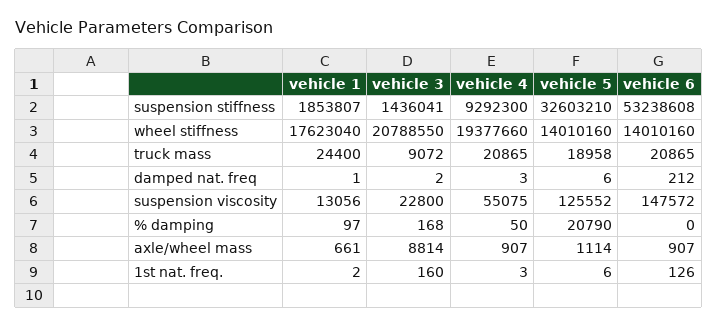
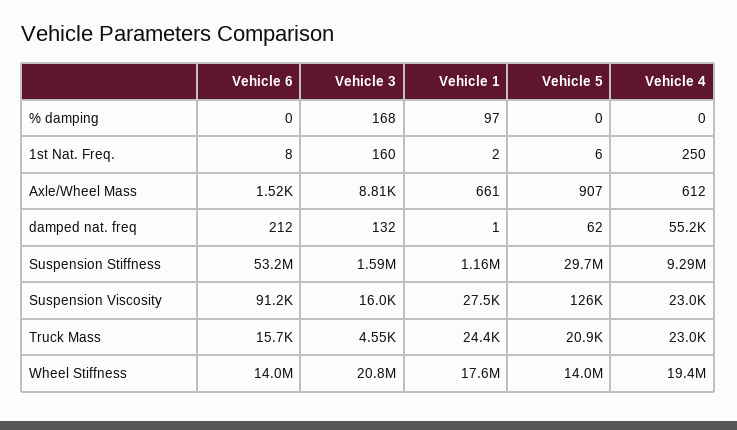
  {
    "vehicle 1": {
-     "suspension stiffness": 1853807,
+     "suspension stiffness": 1160000,
      "wheel stiffness": 17623040,
      "truck mass": 24400,
      "damped nat. freq": 1,
-     "suspension viscosity": 13056,
+     "suspension viscosity": 27500,
      "% damping": 97,
      "axle/wheel mass": 661,
      "1st nat. freq.": 2
    },
    "vehicle 3": {
-     "suspension stiffness": 1436041,
+     "suspension stiffness": 1590000,
      "wheel stiffness": 20788550,
-     "truck mass": 9072,
+     "truck mass": 4550,
-     "damped nat. freq": 2,
+     "damped nat. freq": 132,
-     "suspension viscosity": 22800,
+     "suspension viscosity": 16000,
      "% damping": 168,
      "axle/wheel mass": 8814,
      "1st nat. freq.": 160
    },
    "vehicle 4": {
      "suspension stiffness": 9292300,
      "wheel stiffness": 19377660,
-     "truck mass": 20865,
+     "truck mass": 23000,
-     "damped nat. freq": 3,
+     "damped nat. freq": 55200,
-     "suspension viscosity": 55075,
+     "suspension viscosity": 23000,
-     "% damping": 50,
+     "% damping": 0,
-     "axle/wheel mass": 907,
+     "axle/wheel mass": 612,
-     "1st nat. freq.": 3
+     "1st nat. freq.": 250
    },
    "vehicle 5": {
-     "suspension stiffness": 32603210,
+     "suspension stiffness": 29700000,
      "wheel stiffness": 14010160,
-     "truck mass": 18958,
+     "truck mass": 20900,
-     "damped nat. freq": 6,
+     "damped nat. freq": 62,
      "suspension viscosity": 125552,
-     "% damping": 20790,
+     "% damping": 0,
-     "axle/wheel mass": 1114,
+     "axle/wheel mass": 907,
      "1st nat. freq.": 6
    },
    "vehicle 6": {
      "suspension stiffness": 53238608,
      "wheel stiffness": 14010160,
-     "truck mass": 20865,
+     "truck mass": 15700,
      "damped nat. freq": 212,
-     "suspension viscosity": 147572,
+     "suspension viscosity": 91200,
      "% damping": 0,
-     "axle/wheel mass": 907,
+     "axle/wheel mass": 1520,
-     "1st nat. freq.": 126
+     "1st nat. freq.": 8
    }
  }

